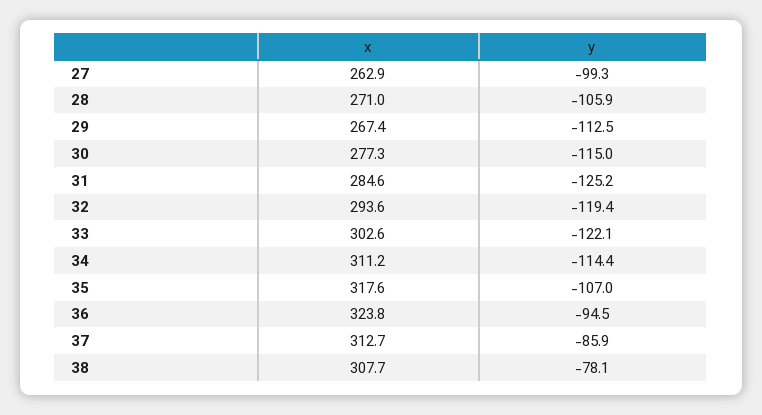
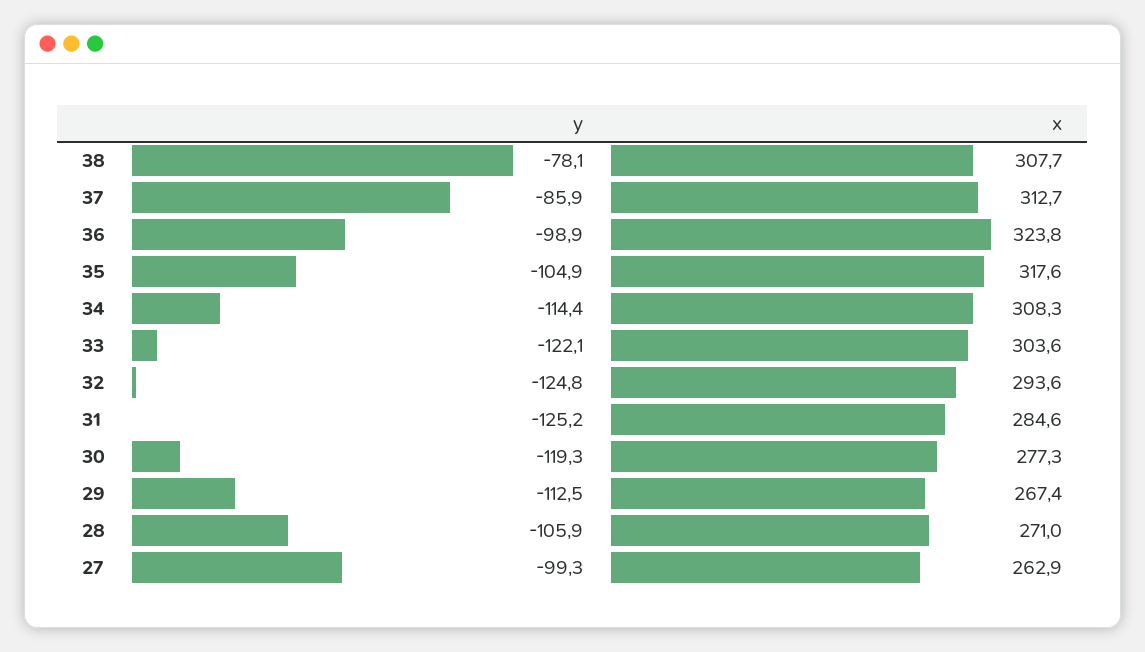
  {
    "x": {
      "27": 262.9,
      "28": 271,
      "29": 267.4,
      "30": 277.3,
      "31": 284.6,
      "32": 293.6,
-     "33": 302.6,
+     "33": 303.6,
-     "34": 311.2,
+     "34": 308.3,
      "35": 317.6,
      "36": 323.8,
      "37": 312.7,
      "38": 307.7
    },
    "y": {
      "27": -99.3,
      "28": -105.9,
      "29": -112.5,
-     "30": -115,
+     "30": -119.3,
      "31": -125.2,
-     "32": -119.4,
+     "32": -124.8,
      "33": -122.1,
      "34": -114.4,
-     "35": -107,
+     "35": -104.9,
-     "36": -94.5,
+     "36": -98.9,
      "37": -85.9,
      "38": -78.1
    }
  }

